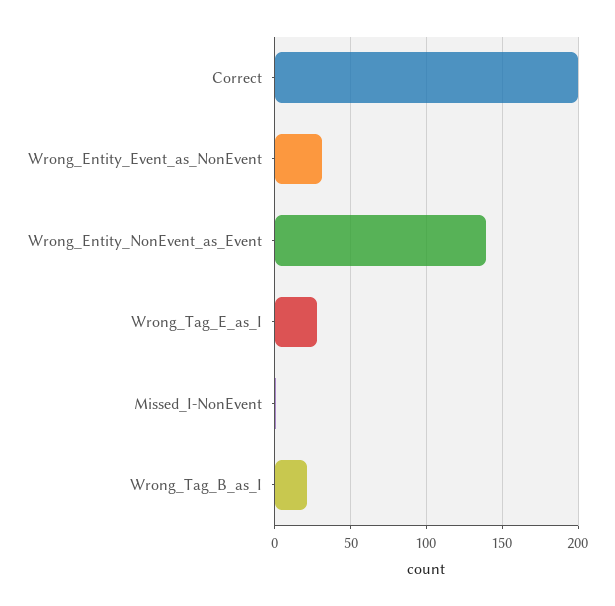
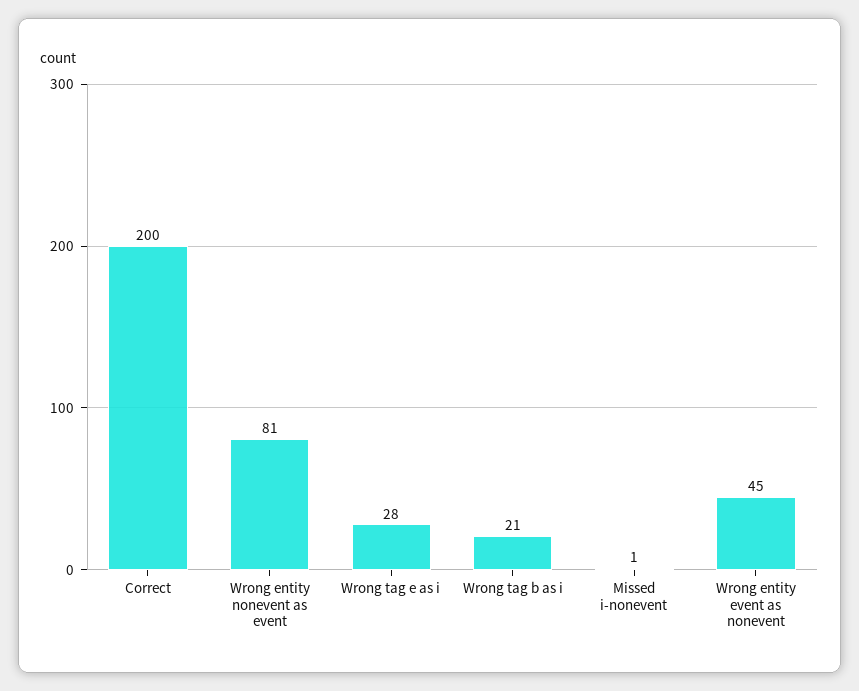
  {
    "Correct": 200,
-   "Wrong_Entity_Event_as_NonEvent": 30,
+   "Wrong_Entity_Event_as_NonEvent": 45,
-   "Wrong_Entity_NonEvent_as_Event": 140,
+   "Wrong_Entity_NonEvent_as_Event": 81,
    "Wrong_Tag_E_as_I": 28,
    "Missed_I-NonEvent": 1,
    "Wrong_Tag_B_as_I": 21
  }

